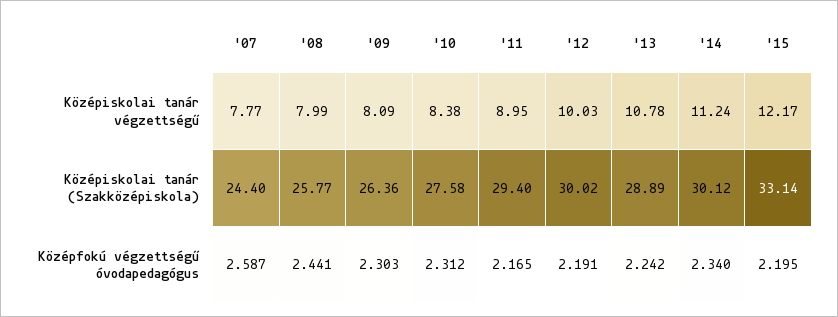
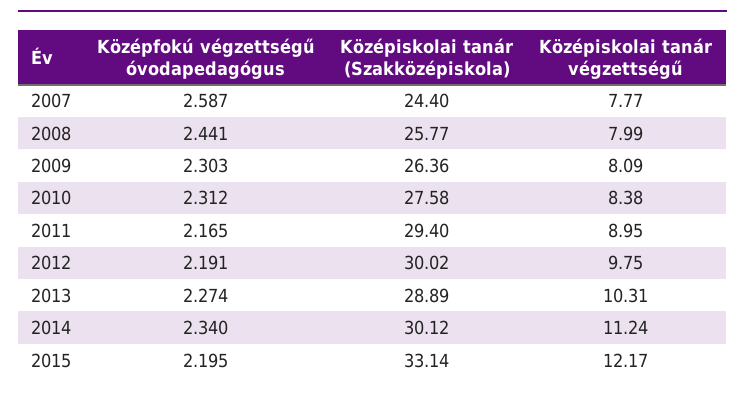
  {
    "'07": {
      "Középiskolai tanár végzettségű": 7.77,
      "Középiskolai tanár (Szakközépiskola)": 24.4,
      "Középfokú végzettségű óvodapedagógus": 2.587
    },
    "'08": {
      "Középiskolai tanár végzettségű": 7.99,
      "Középiskolai tanár (Szakközépiskola)": 25.77,
      "Középfokú végzettségű óvodapedagógus": 2.441
    },
    "'09": {
      "Középiskolai tanár végzettségű": 8.09,
      "Középiskolai tanár (Szakközépiskola)": 26.36,
      "Középfokú végzettségű óvodapedagógus": 2.303
    },
    "'10": {
      "Középiskolai tanár végzettségű": 8.38,
      "Középiskolai tanár (Szakközépiskola)": 27.58,
      "Középfokú végzettségű óvodapedagógus": 2.312
    },
    "'11": {
      "Középiskolai tanár végzettségű": 8.95,
      "Középiskolai tanár (Szakközépiskola)": 29.4,
      "Középfokú végzettségű óvodapedagógus": 2.165
    },
    "'12": {
-     "Középiskolai tanár végzettségű": 10.03,
+     "Középiskolai tanár végzettségű": 9.75,
      "Középiskolai tanár (Szakközépiskola)": 30.02,
      "Középfokú végzettségű óvodapedagógus": 2.191
    },
    "'13": {
-     "Középiskolai tanár végzettségű": 10.78,
+     "Középiskolai tanár végzettségű": 10.31,
      "Középiskolai tanár (Szakközépiskola)": 28.89,
-     "Középfokú végzettségű óvodapedagógus": 2.242
+     "Középfokú végzettségű óvodapedagógus": 2.274
    },
    "'14": {
      "Középiskolai tanár végzettségű": 11.24,
      "Középiskolai tanár (Szakközépiskola)": 30.12,
      "Középfokú végzettségű óvodapedagógus": 2.34
    },
    "'15": {
      "Középiskolai tanár végzettségű": 12.17,
      "Középiskolai tanár (Szakközépiskola)": 33.14,
      "Középfokú végzettségű óvodapedagógus": 2.195
    }
  }

